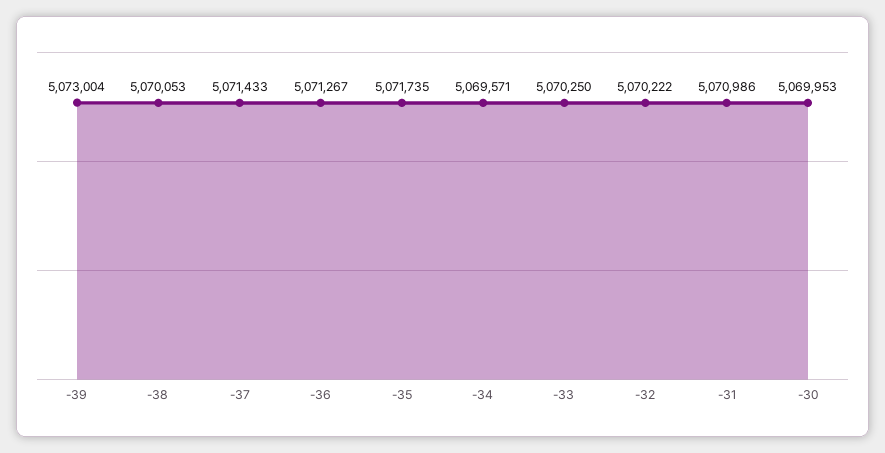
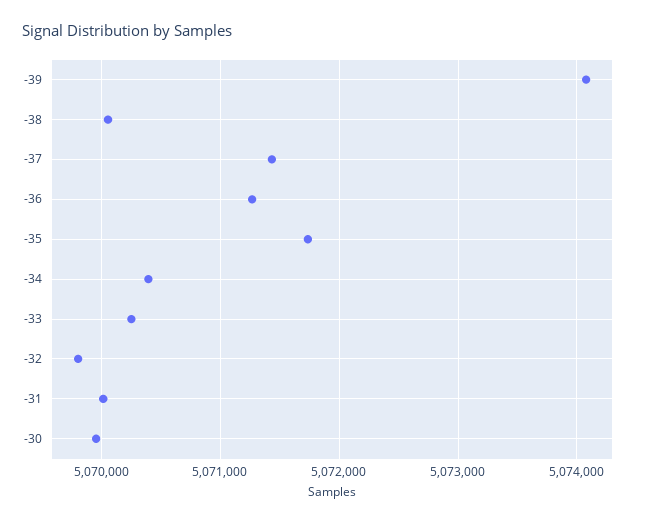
  {
-   "-39": 5073004,
+   "-39": 5074100,
    "-38": 5070053,
    "-37": 5071433,
    "-36": 5071267,
    "-35": 5071735,
-   "-34": 5069571,
+   "-34": 5070400,
    "-33": 5070250,
-   "-32": 5070222,
+   "-32": 5069800,
-   "-31": 5070986,
+   "-31": 5070000,
    "-30": 5069953
  }

